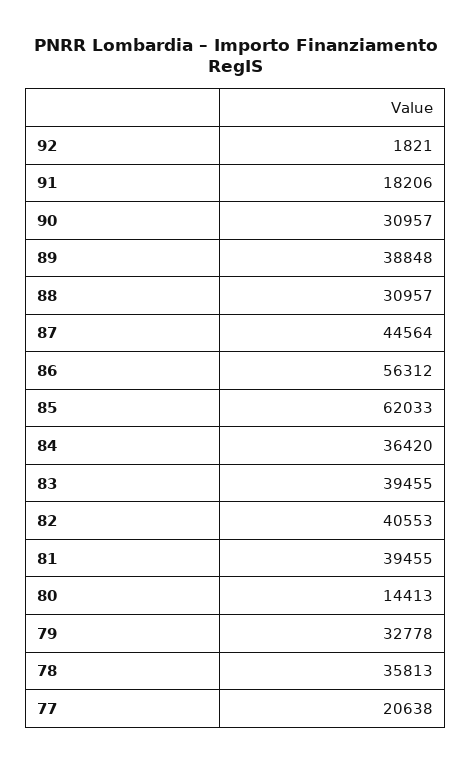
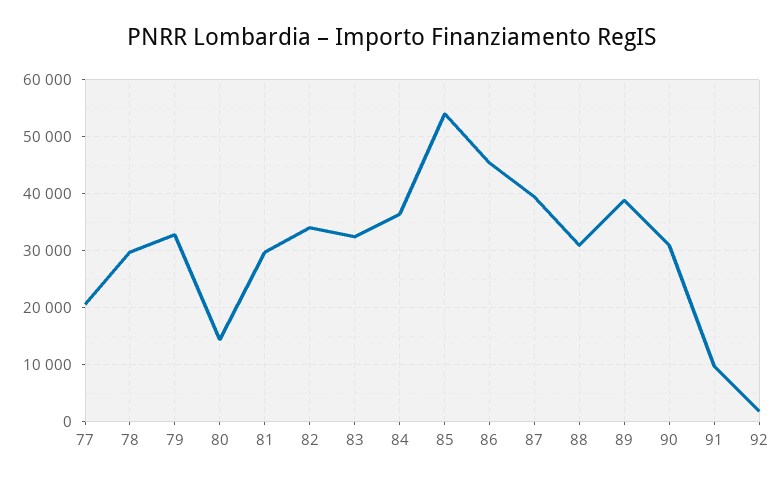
  {
    "92": 1821,
-   "91": 18206,
+   "91": 10000,
    "90": 30957,
    "89": 38848,
    "88": 30957,
-   "87": 44564,
+   "87": 40000,
-   "86": 56312,
+   "86": 46000,
-   "85": 62033,
+   "85": 54000,
    "84": 36420,
-   "83": 39455,
+   "83": 32000,
-   "82": 40553,
+   "82": 34000,
-   "81": 39455,
+   "81": 30000,
    "80": 14413,
    "79": 32778,
-   "78": 35813,
+   "78": 30000,
    "77": 20638
  }

